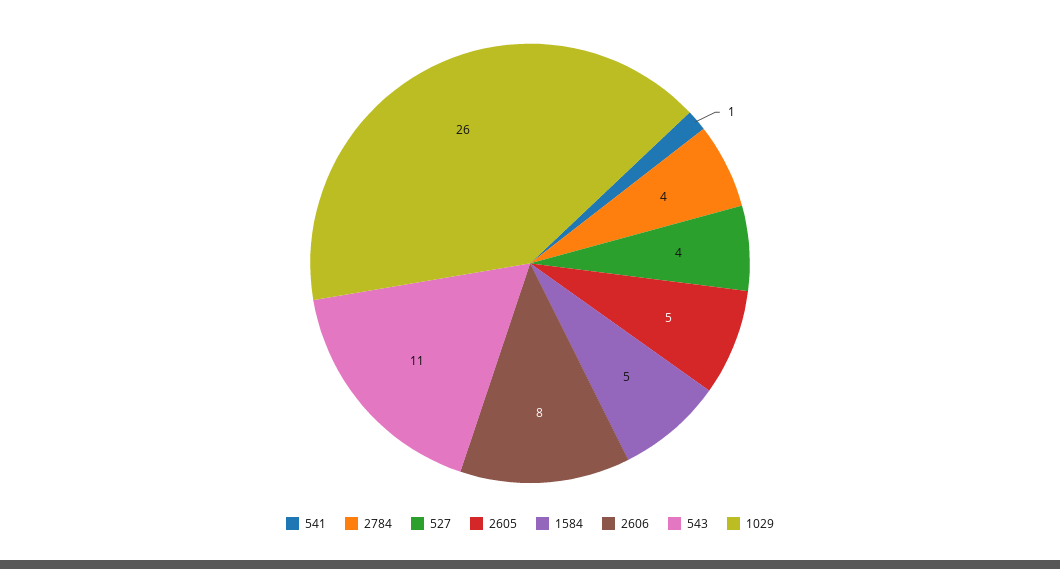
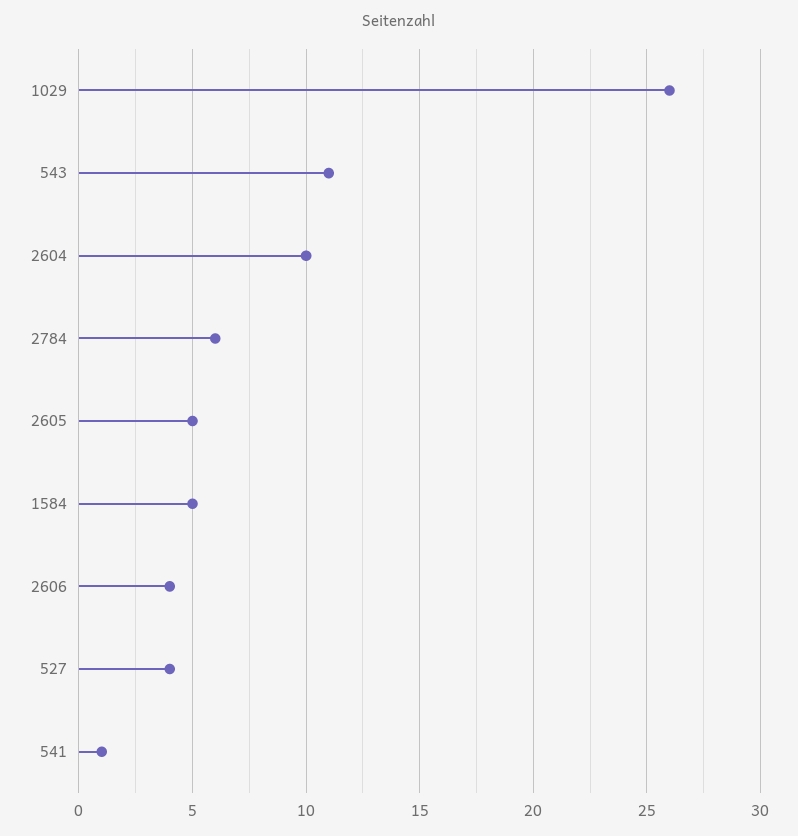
  {
    "541": 1,
-   "2784": 4,
+   "2784": 6,
    "527": 4,
    "2605": 5,
    "1584": 5,
-   "2606": 8,
+   "2606": 4,
    "543": 11,
-   "1029": 26
+   "1029": 26,
+   "2604": 10
  }

